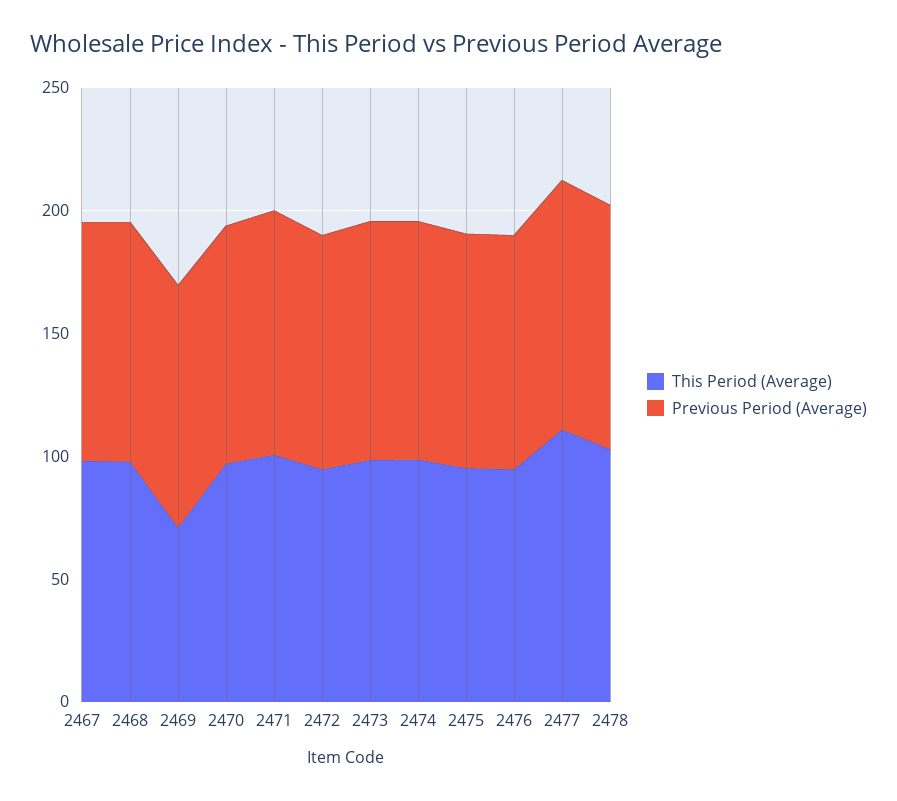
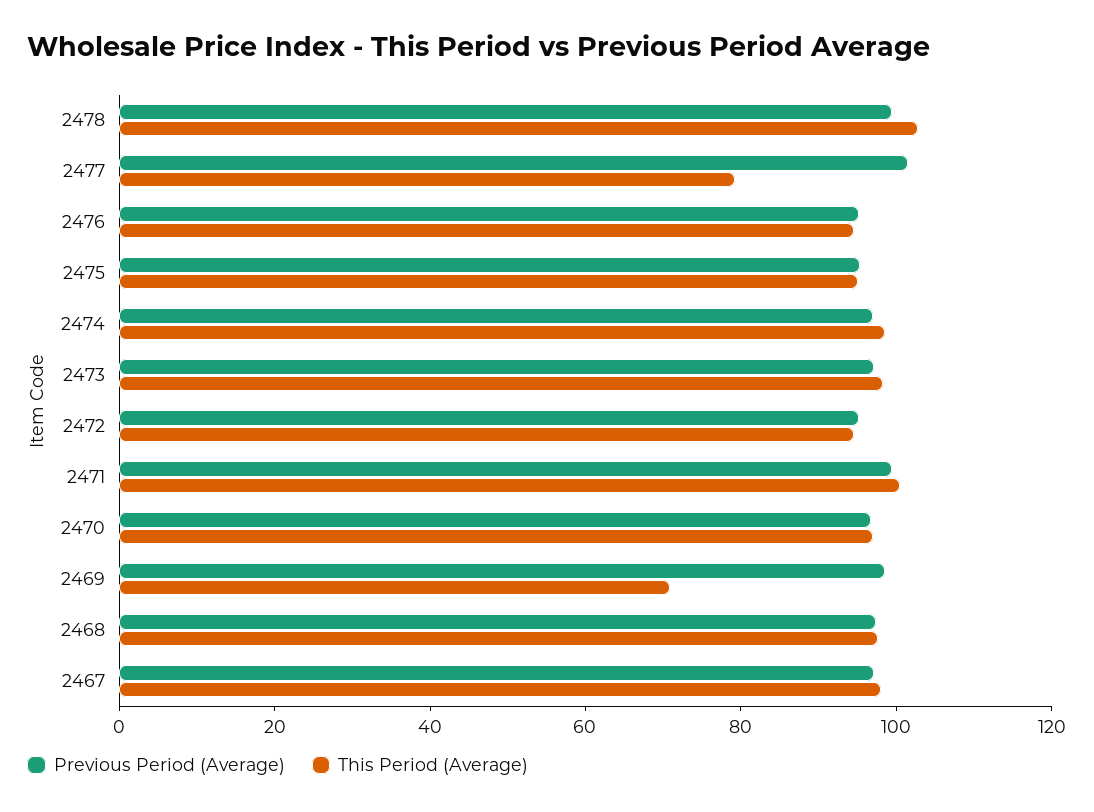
  {
    "This Period (Average)": {
      "2467": 100,
      "2468": 100,
      "2469": 70,
      "2470": 95,
      "2471": 100,
      "2472": 95,
      "2473": 100,
      "2474": 100,
      "2475": 95,
      "2476": 95,
-     "2477": 110,
+     "2477": 80,
      "2478": 105
    },
    "Previous Period (Average)": {
      "2467": 95,
      "2468": 95,
      "2469": 100,
      "2470": 95,
      "2471": 100,
      "2472": 95,
      "2473": 95,
      "2474": 95,
      "2475": 95,
      "2476": 95,
      "2477": 100,
      "2478": 100
    }
  }

